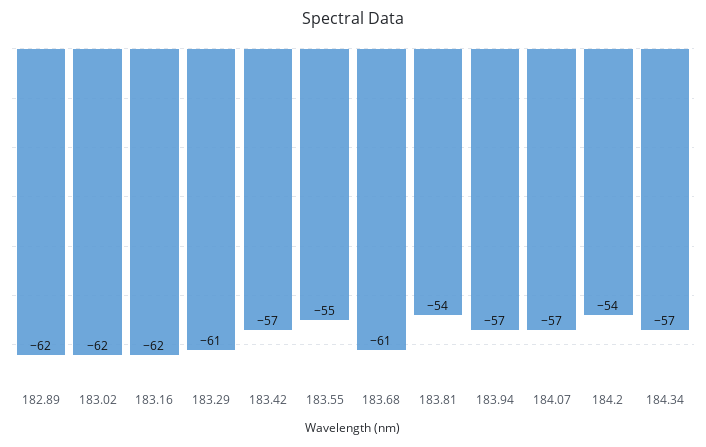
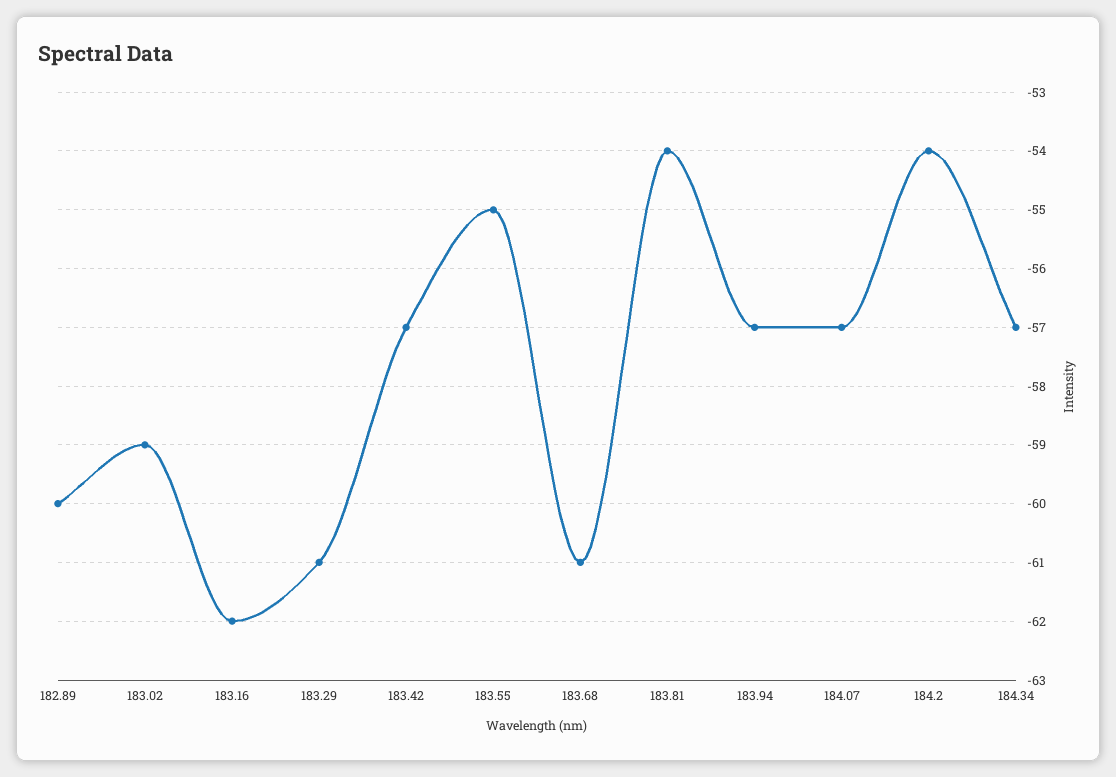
  {
-   "182.89": -62,
+   "182.89": -60,
-   "183.02": -62,
+   "183.02": -59,
    "183.16": -62,
    "183.29": -61,
    "183.42": -57,
    "183.55": -55,
    "183.68": -61,
    "183.81": -54,
    "183.94": -57,
    "184.07": -57,
    "184.2": -54,
    "184.34": -57
  }

